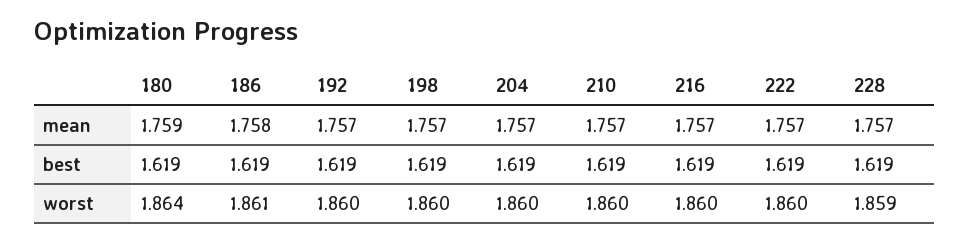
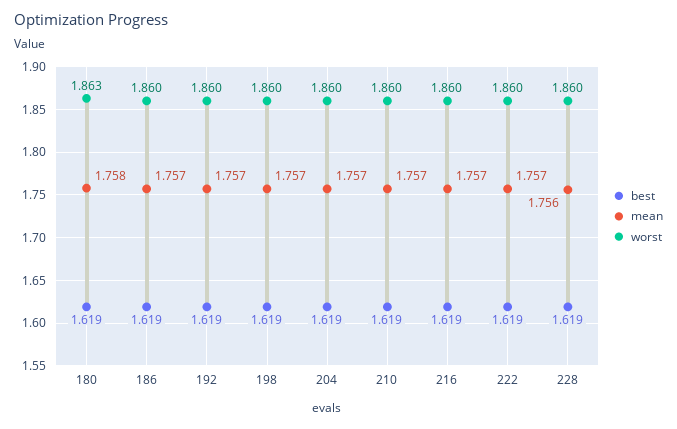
  {
    "mean": {
-     "180": 1.759,
+     "180": 1.758,
-     "186": 1.758,
+     "186": 1.757,
      "192": 1.757,
      "198": 1.757,
      "204": 1.757,
      "210": 1.757,
      "216": 1.757,
      "222": 1.757,
-     "228": 1.757
+     "228": 1.756
    },
    "best": {
      "180": 1.619,
      "186": 1.619,
      "192": 1.619,
      "198": 1.619,
      "204": 1.619,
      "210": 1.619,
      "216": 1.619,
      "222": 1.619,
      "228": 1.619
    },
    "worst": {
-     "180": 1.864,
+     "180": 1.863,
-     "186": 1.861,
+     "186": 1.86,
      "192": 1.86,
      "198": 1.86,
      "204": 1.86,
      "210": 1.86,
      "216": 1.86,
      "222": 1.86,
-     "228": 1.859
+     "228": 1.86
    }
  }

